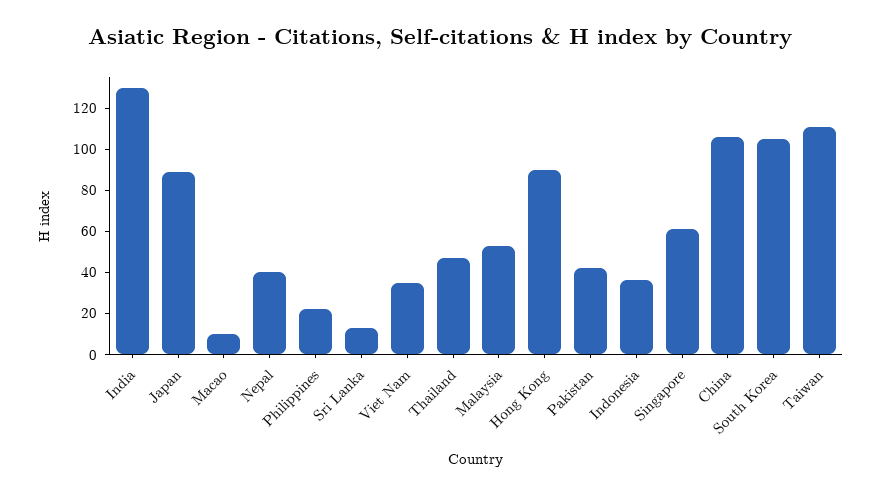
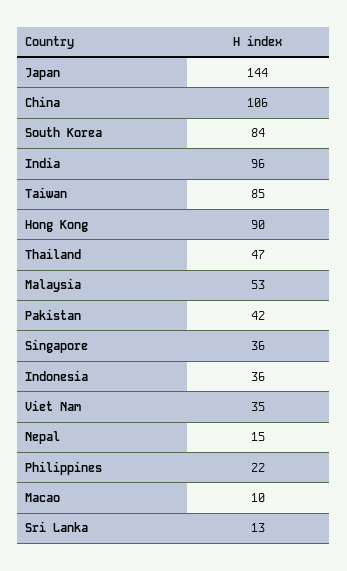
  {
-   "India": 130,
+   "India": 96,
-   "Japan": 90,
+   "Japan": 144,
    "Macao": 10,
-   "Nepal": 40,
+   "Nepal": 15,
    "Philippines": 22,
    "Sri Lanka": 13,
    "Viet Nam": 35,
    "Thailand": 47,
    "Malaysia": 53,
    "Hong Kong": 90,
    "Pakistan": 42,
    "Indonesia": 36,
-   "Singapore": 60,
+   "Singapore": 36,
    "China": 106,
-   "South Korea": 105,
+   "South Korea": 84,
-   "Taiwan": 110
+   "Taiwan": 85
  }

